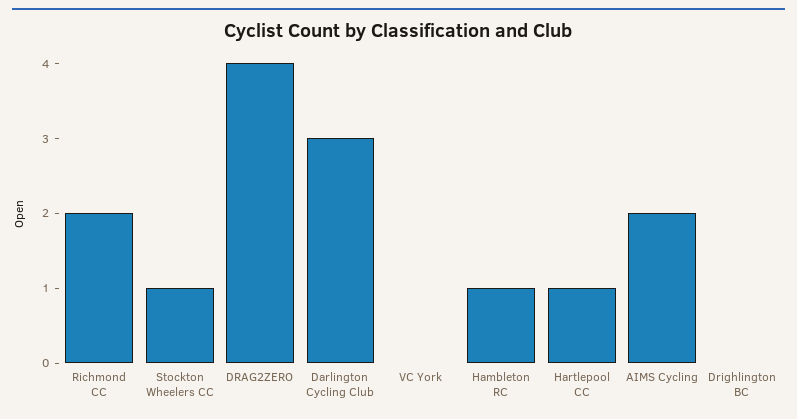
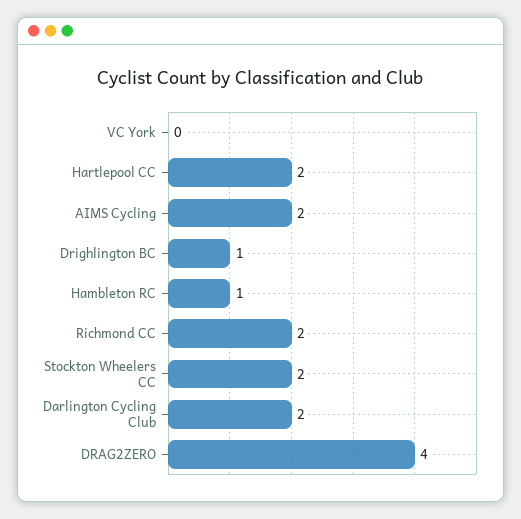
  {
    "Richmond CC": 2,
-   "Stockton Wheelers CC": 1,
+   "Stockton Wheelers CC": 2,
    "DRAG2ZERO": 4,
-   "Darlington Cycling Club": 3,
+   "Darlington Cycling Club": 2,
    "VC York": 0,
    "Hambleton RC": 1,
-   "Hartlepool CC": 1,
+   "Hartlepool CC": 2,
    "AIMS Cycling": 2,
-   "Drighlington BC": 0
+   "Drighlington BC": 1
  }

